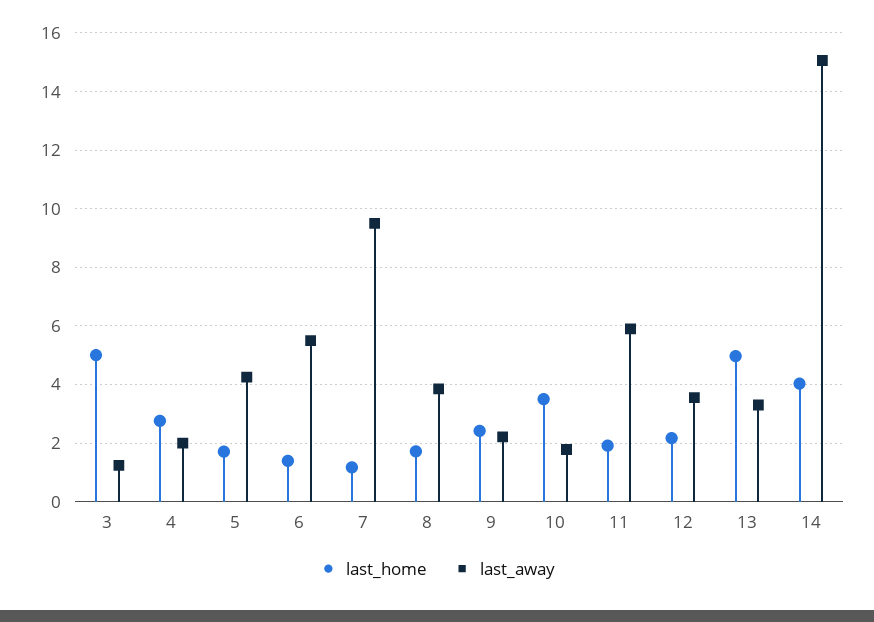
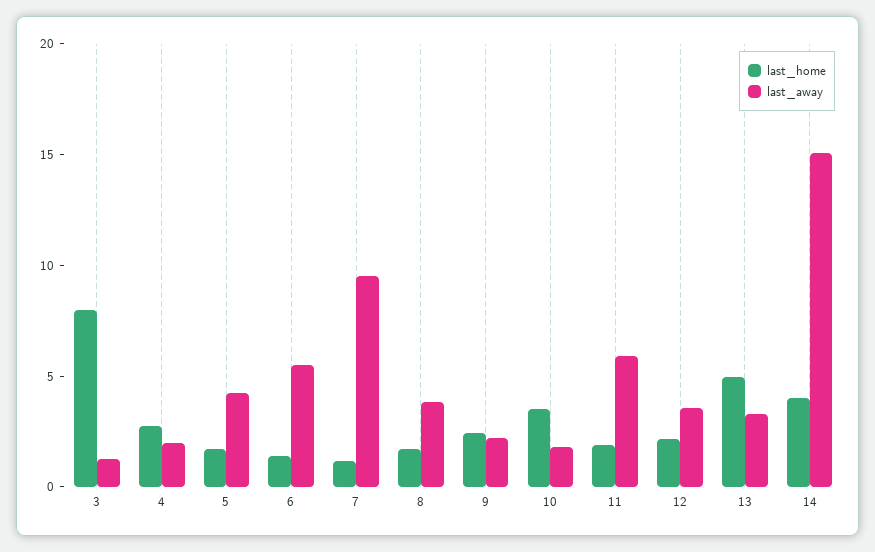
  {
    "last_home": {
-     "3": 5,
+     "3": 8,
      "4": 2.75,
      "5": 1.75,
      "6": 1.5,
      "7": 1.25,
      "8": 1.75,
      "9": 2.5,
      "10": 3.5,
      "11": 2,
      "12": 2.25,
      "13": 5,
      "14": 4
    },
    "last_away": {
      "3": 1.25,
      "4": 2,
      "5": 4.25,
      "6": 5.5,
      "7": 9.5,
      "8": 3.75,
      "9": 2.25,
      "10": 1.75,
      "11": 6,
      "12": 3.5,
      "13": 3.25,
      "14": 15
    }
  }

